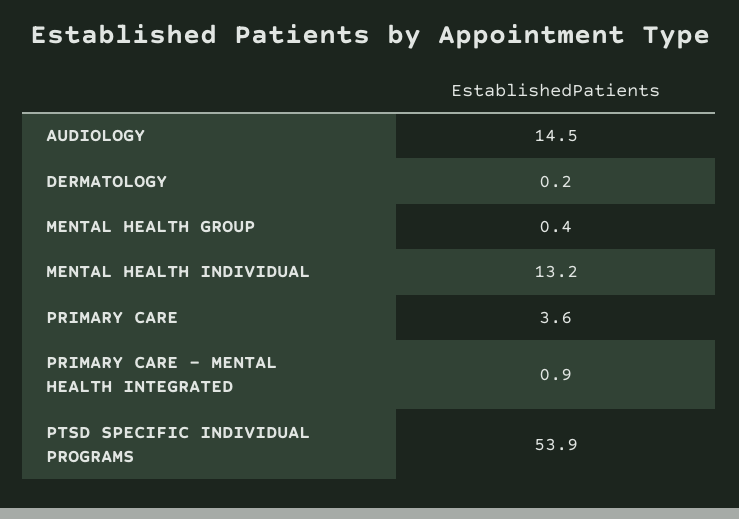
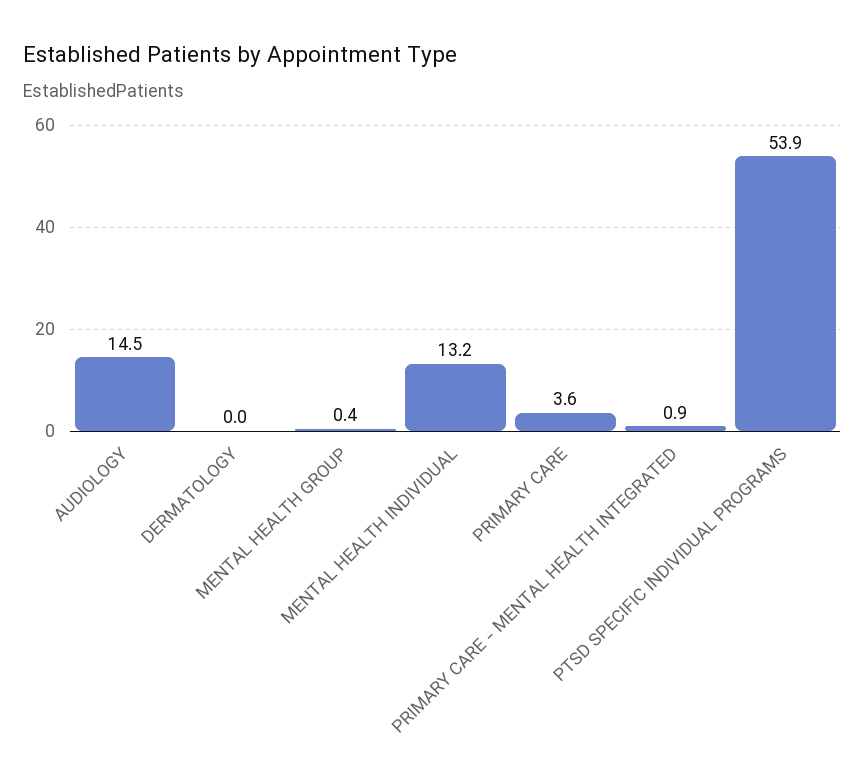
  {
    "AUDIOLOGY": 14.5,
-   "DERMATOLOGY": 0.2,
+   "DERMATOLOGY": 0,
    "MENTAL HEALTH GROUP": 0.4,
    "MENTAL HEALTH INDIVIDUAL": 13.2,
    "PRIMARY CARE": 3.6,
    "PRIMARY CARE - MENTAL HEALTH INTEGRATED": 0.9,
    "PTSD SPECIFIC INDIVIDUAL PROGRAMS": 53.9
  }

